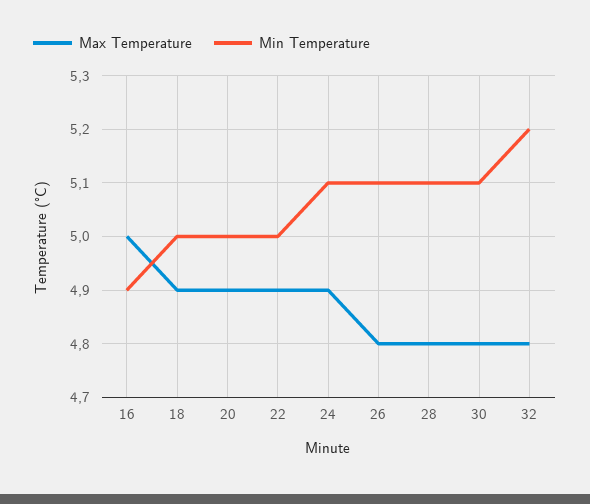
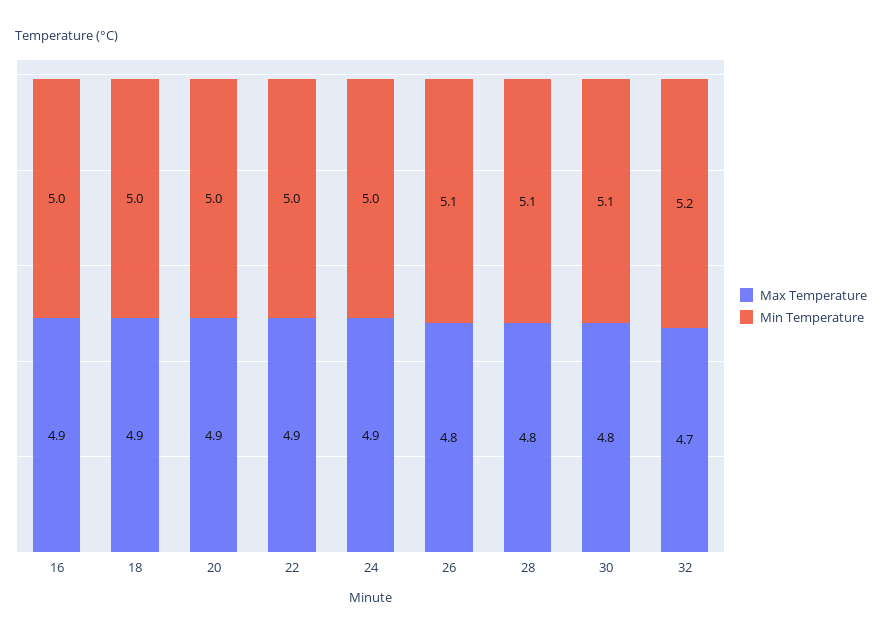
  {
    "Max Temperature": {
-     "16": 5,
+     "16": 4.9,
      "18": 4.9,
      "20": 4.9,
      "22": 4.9,
      "24": 4.9,
      "26": 4.8,
      "28": 4.8,
      "30": 4.8,
-     "32": 4.8
+     "32": 4.7
    },
    "Min Temperature": {
-     "16": 4.9,
+     "16": 5,
      "18": 5,
      "20": 5,
      "22": 5,
-     "24": 5.1,
+     "24": 5,
      "26": 5.1,
      "28": 5.1,
      "30": 5.1,
      "32": 5.2
    }
  }

